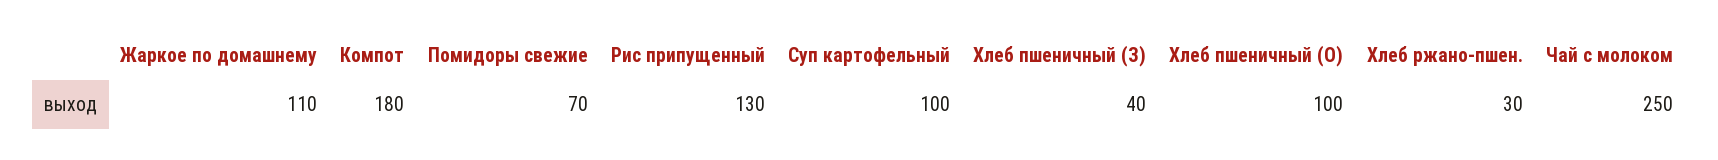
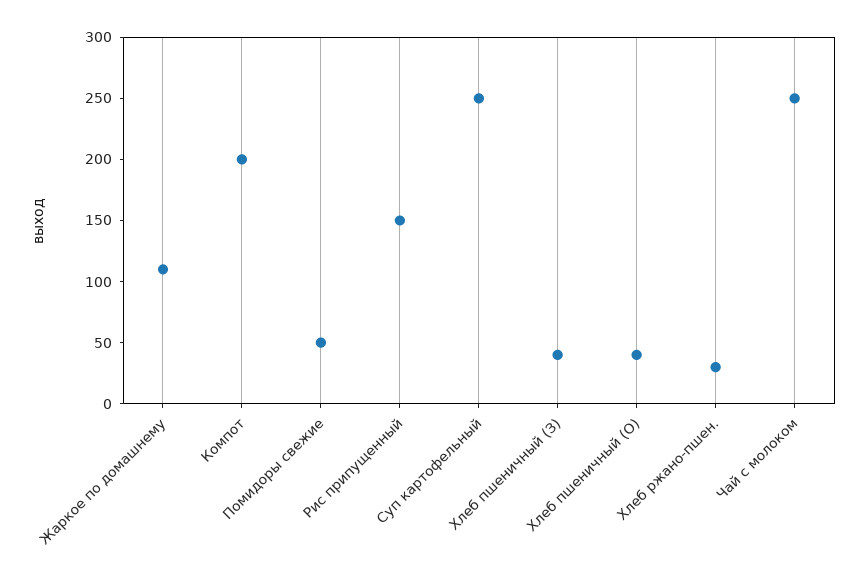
  {
    "Жаркое по домашнему": 110,
-   "Компот": 180,
+   "Компот": 200,
-   "Помидоры свежие": 70,
+   "Помидоры свежие": 50,
-   "Рис припущенный": 130,
+   "Рис припущенный": 150,
-   "Суп картофельный": 100,
+   "Суп картофельный": 250,
    "Хлеб пшеничный (З)": 40,
-   "Хлеб пшеничный (О)": 100,
+   "Хлеб пшеничный (О)": 40,
    "Хлеб ржано-пшен.": 30,
    "Чай с молоком": 250
  }

